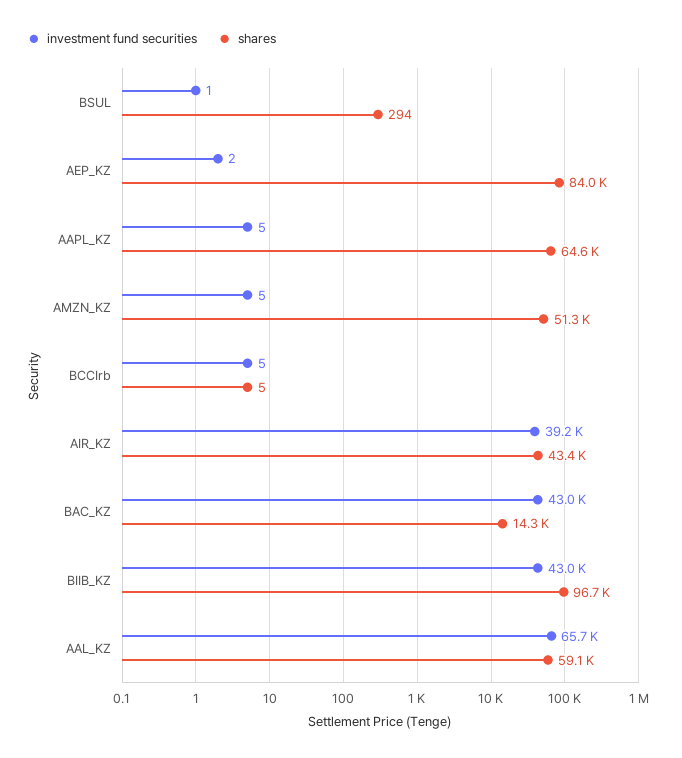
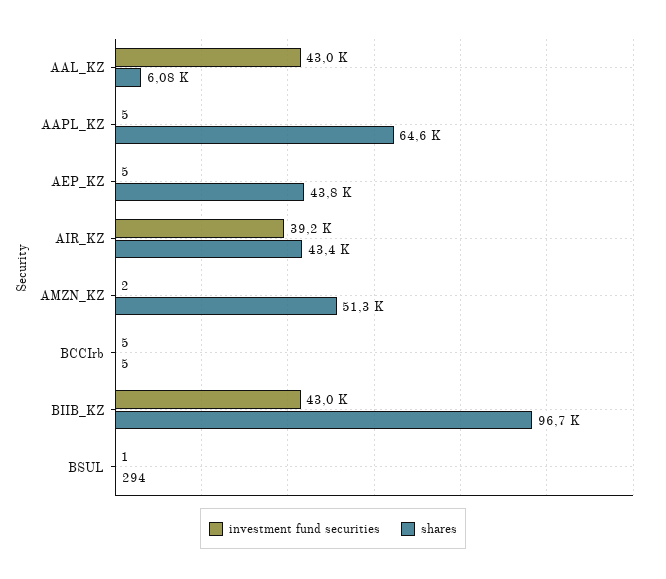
  {
    "investment fund securities": {
      "BSUL": 1,
-     "AEP_KZ": 2,
+     "AEP_KZ": 5,
      "AAPL_KZ": 5,
-     "AMZN_KZ": 5,
+     "AMZN_KZ": 2,
      "BCCIrb": 5,
      "AIR_KZ": 39200,
-     "BAC_KZ": 43000,
      "BIIB_KZ": 43000,
-     "AAL_KZ": 65700
+     "AAL_KZ": 43000
    },
    "shares": {
      "BSUL": 294,
-     "AEP_KZ": 84000,
+     "AEP_KZ": 43800,
      "AAPL_KZ": 64600,
      "AMZN_KZ": 51300,
      "BCCIrb": 5,
      "AIR_KZ": 43400,
-     "BAC_KZ": 14300,
      "BIIB_KZ": 96700,
-     "AAL_KZ": 59100
+     "AAL_KZ": 6080
    }
  }

